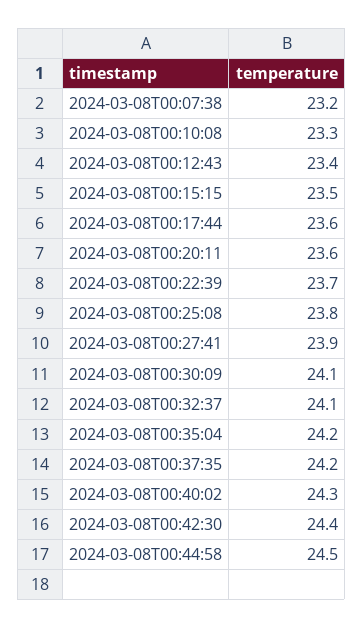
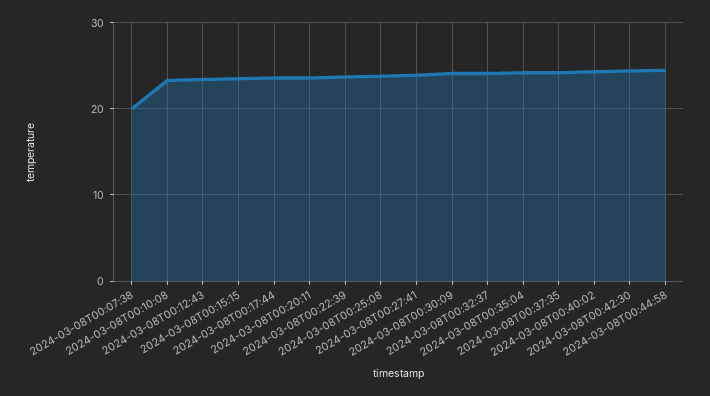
  {
-   "2024-03-08T00:07:38": 23.2,
+   "2024-03-08T00:07:38": 20,
    "2024-03-08T00:10:08": 23.3,
    "2024-03-08T00:12:43": 23.4,
    "2024-03-08T00:15:15": 23.5,
    "2024-03-08T00:17:44": 23.6,
    "2024-03-08T00:20:11": 23.6,
    "2024-03-08T00:22:39": 23.7,
    "2024-03-08T00:25:08": 23.8,
    "2024-03-08T00:27:41": 23.9,
    "2024-03-08T00:30:09": 24.1,
    "2024-03-08T00:32:37": 24.1,
    "2024-03-08T00:35:04": 24.2,
    "2024-03-08T00:37:35": 24.2,
    "2024-03-08T00:40:02": 24.3,
    "2024-03-08T00:42:30": 24.4,
    "2024-03-08T00:44:58": 24.5
  }

